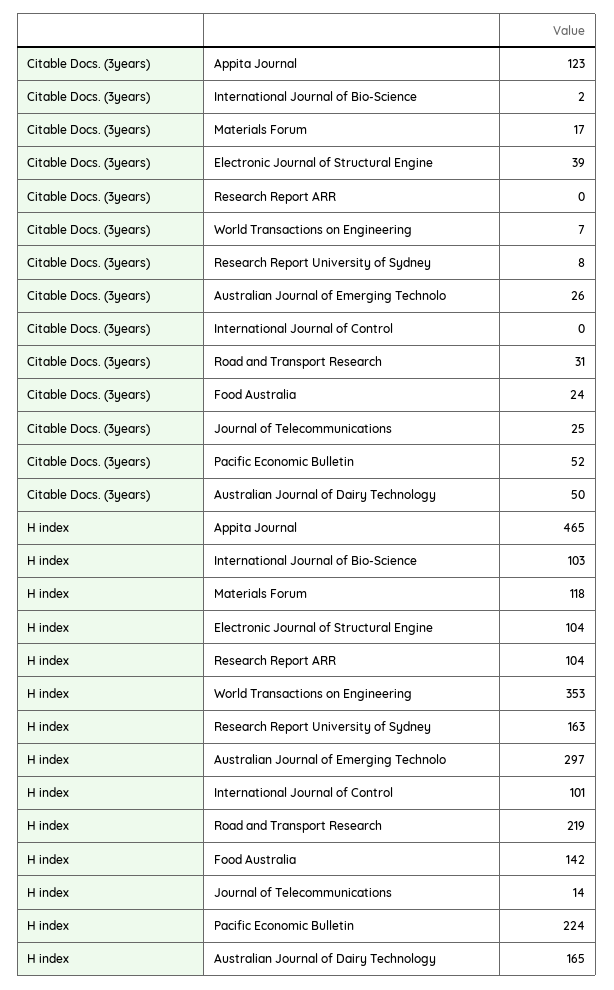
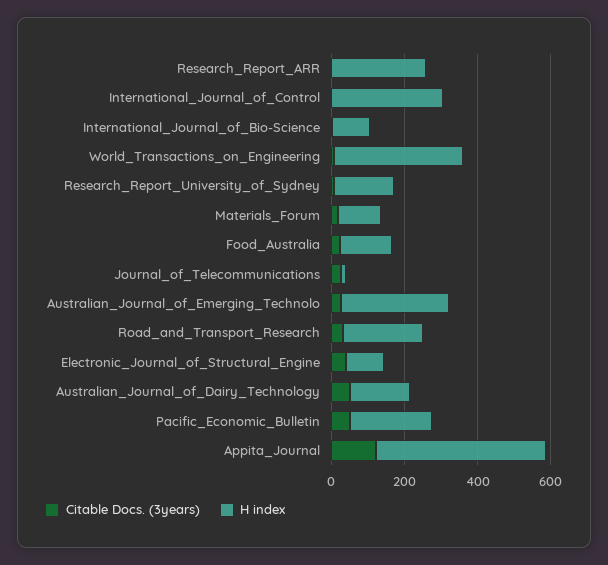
  {
    "Citable Docs. (3years)": {
      "Appita Journal": 123,
      "International Journal of Bio-Science": 2,
      "Materials Forum": 17,
      "Electronic Journal of Structural Engine": 39,
      "Research Report ARR": 0,
      "World Transactions on Engineering": 7,
      "Research Report University of Sydney": 8,
      "Australian Journal of Emerging Technolo": 26,
      "International Journal of Control": 0,
      "Road and Transport Research": 31,
      "Food Australia": 24,
      "Journal of Telecommunications": 25,
      "Pacific Economic Bulletin": 52,
      "Australian Journal of Dairy Technology": 50
    },
    "H index": {
      "Appita Journal": 465,
      "International Journal of Bio-Science": 103,
      "Materials Forum": 118,
      "Electronic Journal of Structural Engine": 104,
-     "Research Report ARR": 104,
+     "Research Report ARR": 250,
      "World Transactions on Engineering": 353,
      "Research Report University of Sydney": 163,
      "Australian Journal of Emerging Technolo": 297,
-     "International Journal of Control": 101,
+     "International Journal of Control": 300,
      "Road and Transport Research": 219,
      "Food Australia": 142,
      "Journal of Telecommunications": 14,
      "Pacific Economic Bulletin": 224,
      "Australian Journal of Dairy Technology": 165
    }
  }

